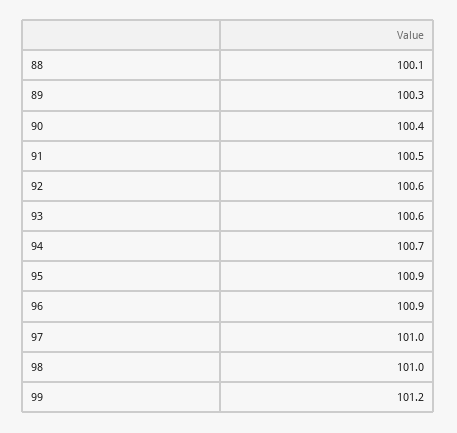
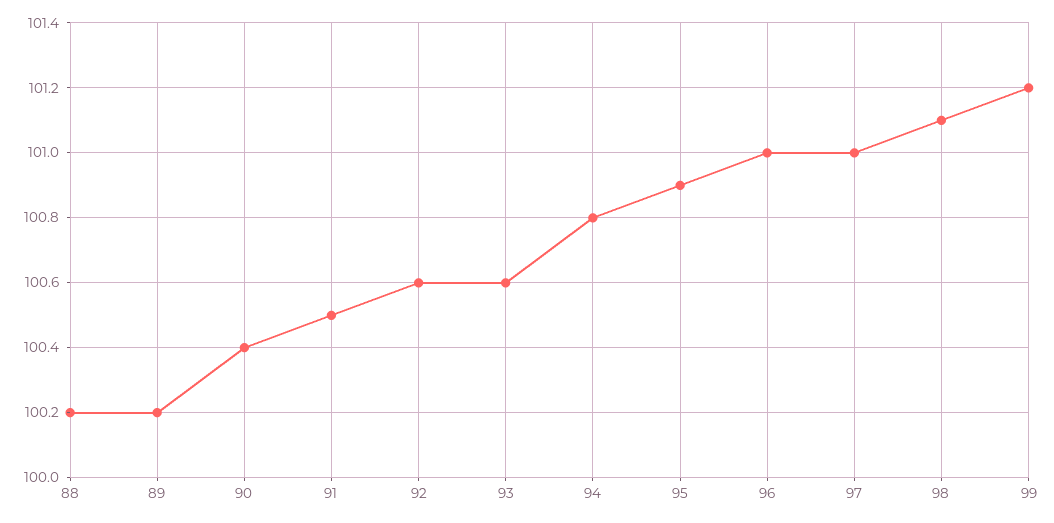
  {
-   "88": 100.1,
+   "88": 100.2,
-   "89": 100.3,
+   "89": 100.2,
    "90": 100.4,
    "91": 100.5,
    "92": 100.6,
    "93": 100.6,
-   "94": 100.7,
+   "94": 100.8,
    "95": 100.9,
-   "96": 100.9,
+   "96": 101,
    "97": 101,
-   "98": 101,
+   "98": 101.1,
    "99": 101.2
  }

